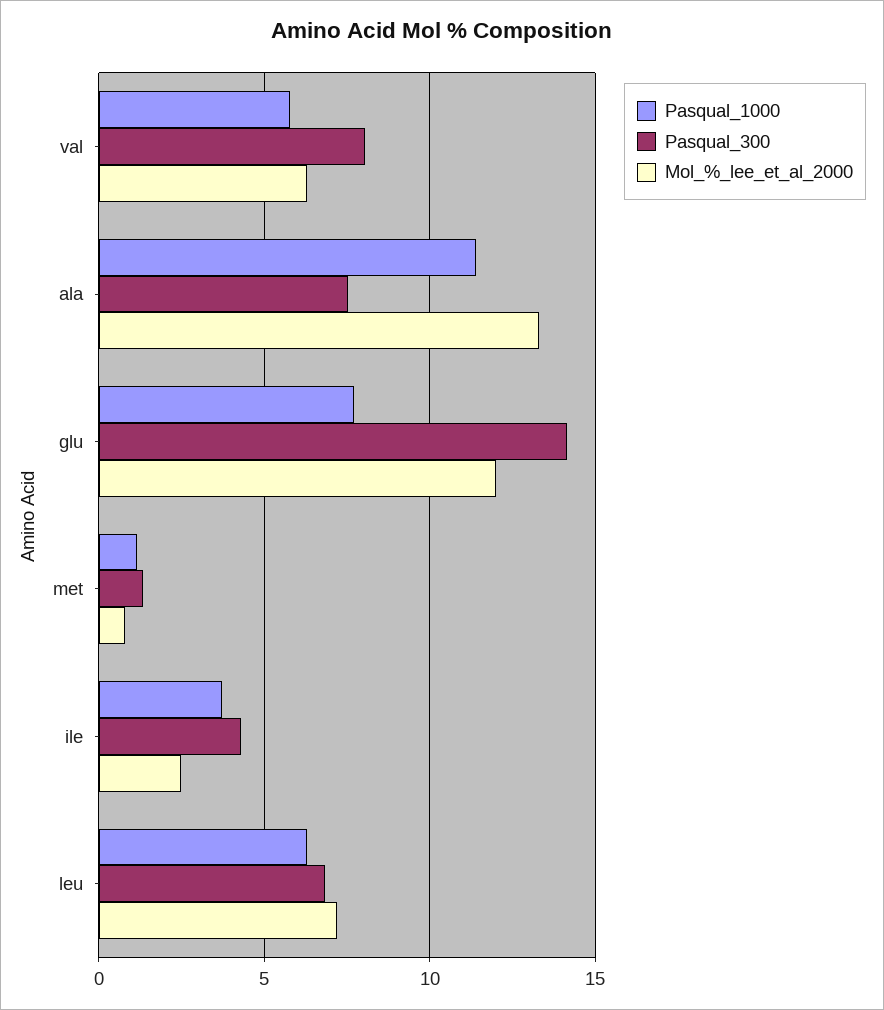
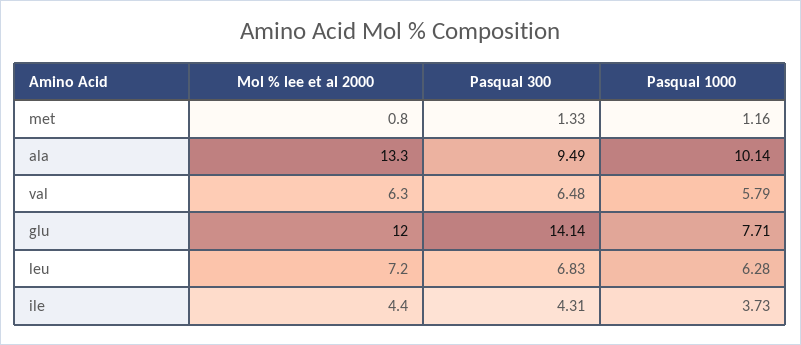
  {
    "Pasqual_1000": {
      "val": 5.79,
-     "ala": 11.5,
+     "ala": 10.14,
      "glu": 7.71,
      "met": 1.16,
      "ile": 3.73,
      "leu": 6.28
    },
    "Pasqual_300": {
-     "val": 8,
+     "val": 6.48,
-     "ala": 7.5,
+     "ala": 9.49,
      "glu": 14.14,
      "met": 1.33,
      "ile": 4.31,
      "leu": 6.83
    },
    "Mol_%_lee_et_al_2000": {
      "val": 6.3,
      "ala": 13.3,
      "glu": 12,
      "met": 0.8,
-     "ile": 2.5,
+     "ile": 4.4,
      "leu": 7.2
    }
  }

